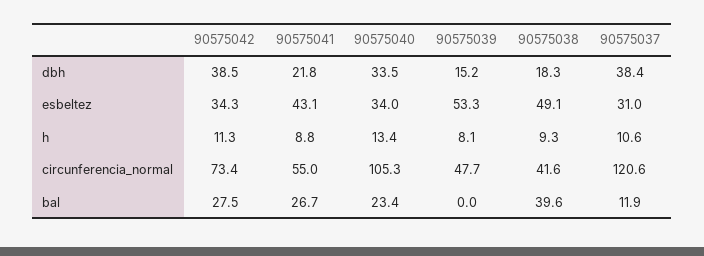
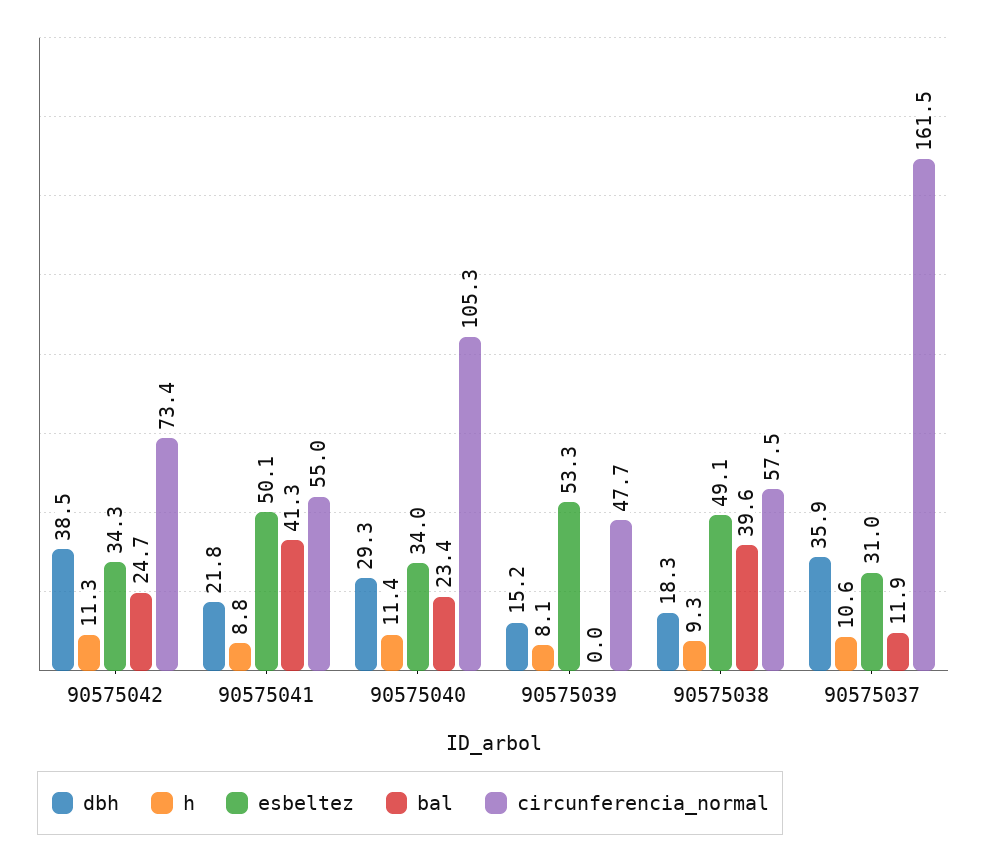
  {
    "dbh": {
      "90575042": 38.5,
      "90575041": 21.8,
-     "90575040": 33.5,
+     "90575040": 29.3,
      "90575039": 15.2,
      "90575038": 18.3,
-     "90575037": 38.4
+     "90575037": 35.9
    },
    "esbeltez": {
      "90575042": 34.3,
-     "90575041": 43.1,
+     "90575041": 50.1,
      "90575040": 34,
      "90575039": 53.3,
      "90575038": 49.1,
      "90575037": 31
    },
    "h": {
      "90575042": 11.3,
      "90575041": 8.8,
-     "90575040": 13.4,
+     "90575040": 11.4,
      "90575039": 8.1,
      "90575038": 9.3,
      "90575037": 10.6
    },
    "circunferencia_normal": {
      "90575042": 73.4,
      "90575041": 55,
      "90575040": 105.3,
      "90575039": 47.7,
-     "90575038": 41.6,
+     "90575038": 57.5,
-     "90575037": 120.6
+     "90575037": 161.5
    },
    "bal": {
-     "90575042": 27.5,
+     "90575042": 24.7,
-     "90575041": 26.7,
+     "90575041": 41.3,
      "90575040": 23.4,
      "90575039": 0,
      "90575038": 39.6,
      "90575037": 11.9
    }
  }

